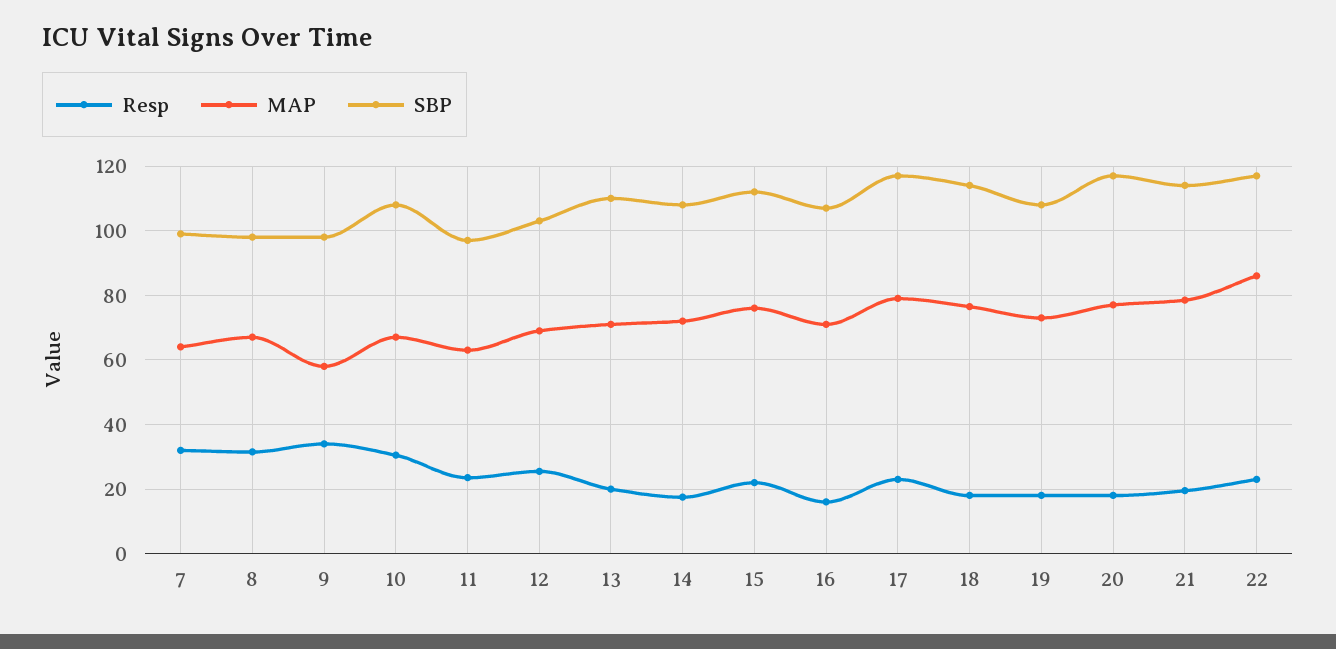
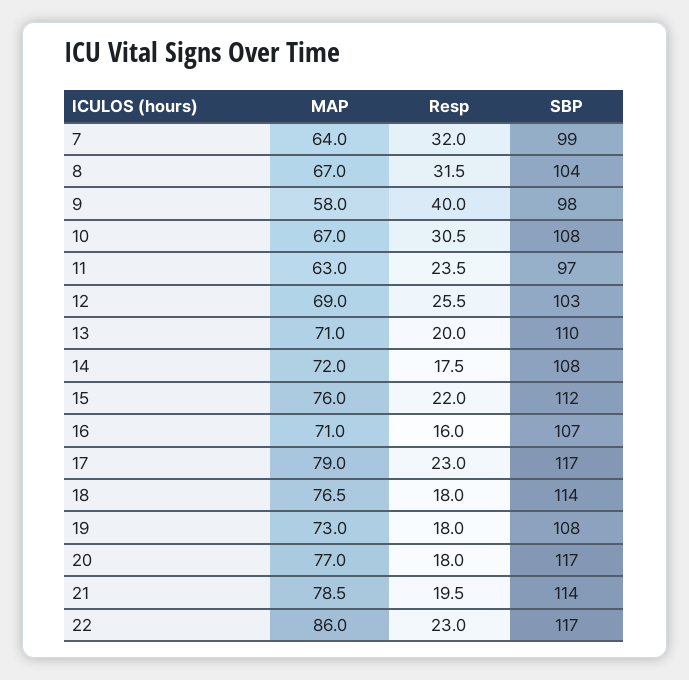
  {
    "Resp": {
      "7": 32,
      "8": 31.5,
-     "9": 34,
+     "9": 40,
      "10": 30.5,
      "11": 23.5,
      "12": 25.5,
      "13": 20,
      "14": 17.5,
      "15": 22,
      "16": 16,
      "17": 23,
      "18": 18,
      "19": 18,
      "20": 18,
      "21": 19.5,
      "22": 23
    },
    "MAP": {
      "7": 64,
      "8": 67,
      "9": 58,
      "10": 67,
      "11": 63,
      "12": 69,
      "13": 71,
      "14": 72,
      "15": 76,
      "16": 71,
      "17": 79,
      "18": 76.5,
      "19": 73,
      "20": 77,
      "21": 78.5,
      "22": 86
    },
    "SBP": {
      "7": 99,
-     "8": 98,
+     "8": 104,
      "9": 98,
      "10": 108,
      "11": 97,
      "12": 103,
      "13": 110,
      "14": 108,
      "15": 112,
      "16": 107,
      "17": 117,
      "18": 114,
      "19": 108,
      "20": 117,
      "21": 114,
      "22": 117
    }
  }

